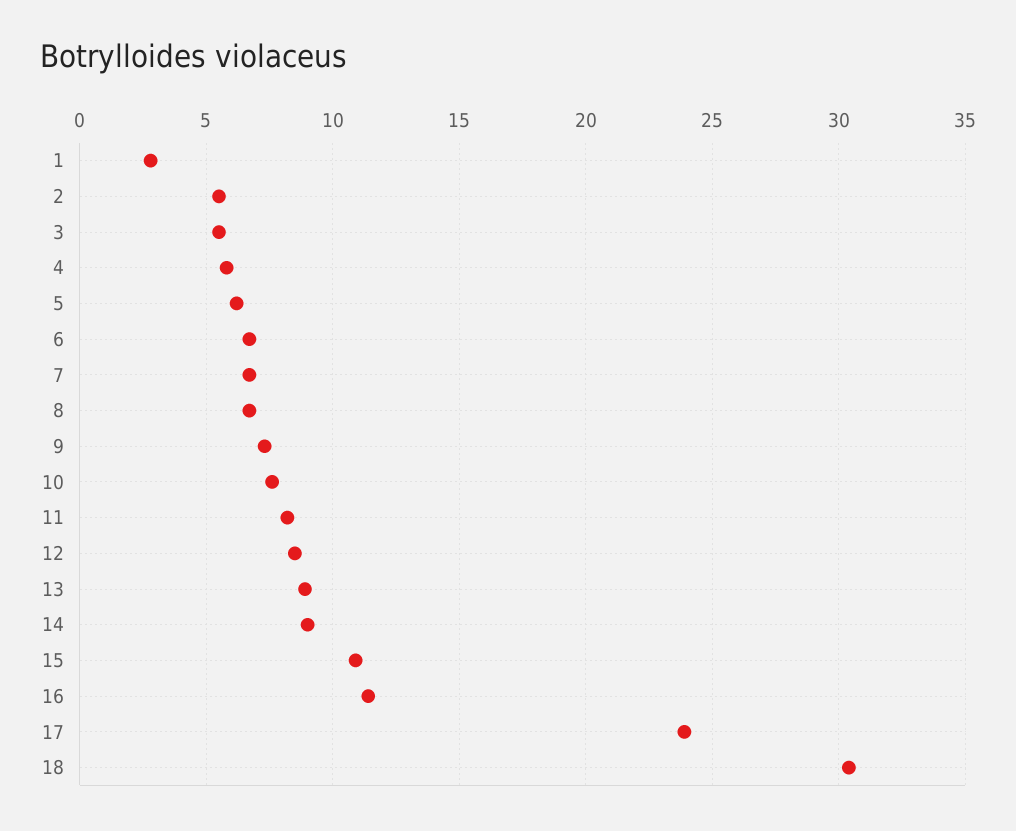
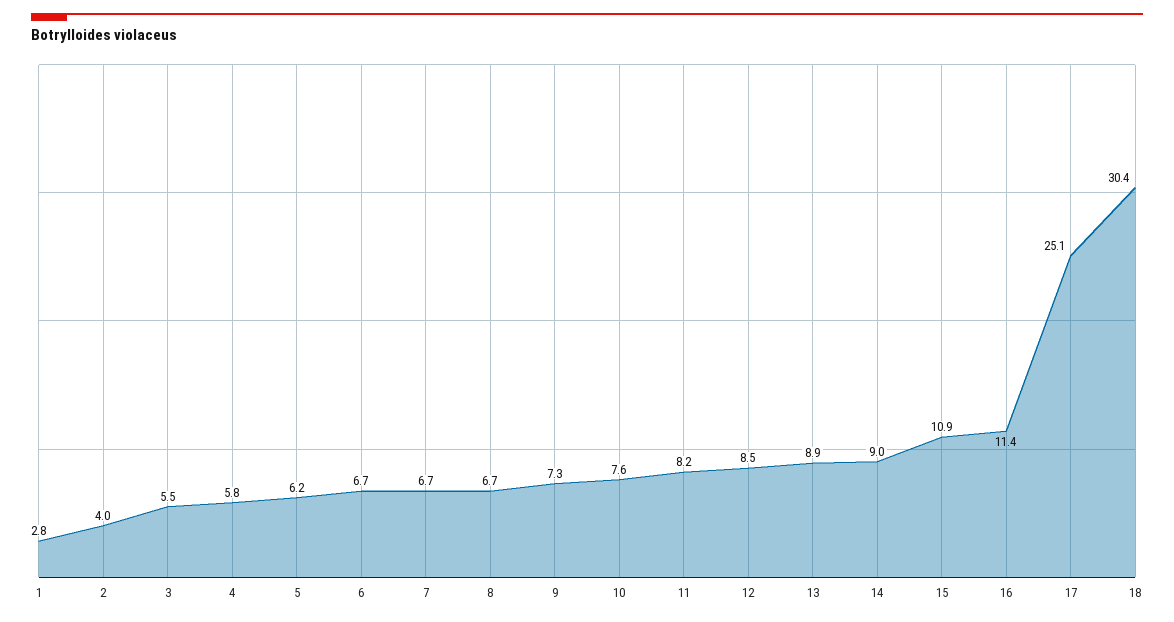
  {
    "1": 2.8,
-   "2": 5.5,
+   "2": 4,
    "3": 5.5,
    "4": 5.8,
    "5": 6.2,
    "6": 6.7,
    "7": 6.7,
    "8": 6.7,
    "9": 7.3,
    "10": 7.6,
    "11": 8.2,
    "12": 8.5,
    "13": 8.9,
    "14": 9,
    "15": 10.9,
    "16": 11.4,
-   "17": 24,
+   "17": 25.1,
    "18": 30.4
  }

